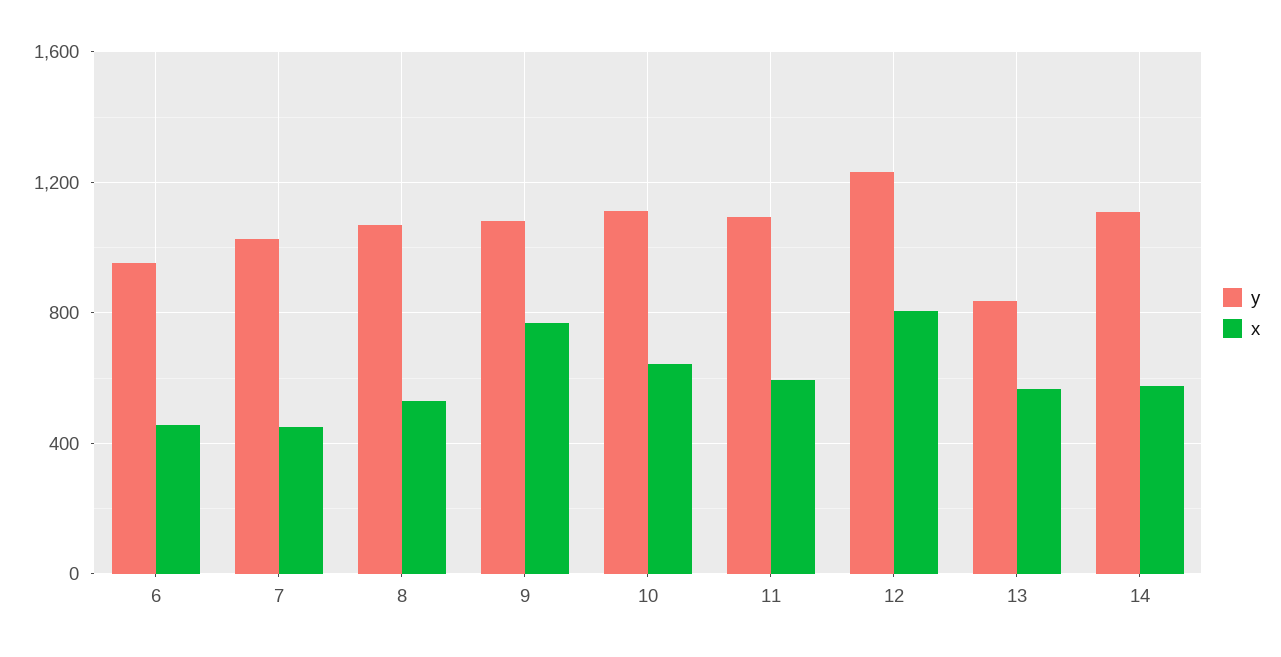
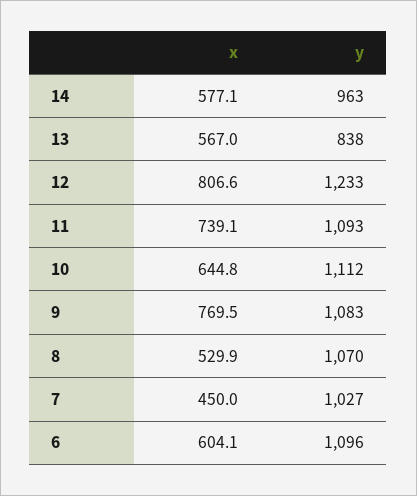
  {
    "y": {
-     "6": 950,
+     "6": 1096,
      "7": 1027,
      "8": 1070,
      "9": 1083,
      "10": 1112,
      "11": 1093,
      "12": 1233,
      "13": 838,
-     "14": 1100
+     "14": 963
    },
    "x": {
-     "6": 450,
+     "6": 604.1,
      "7": 450,
      "8": 529.9,
      "9": 769.5,
      "10": 644.8,
-     "11": 600,
+     "11": 739.1,
      "12": 806.6,
      "13": 567,
      "14": 577.1
    }
  }

